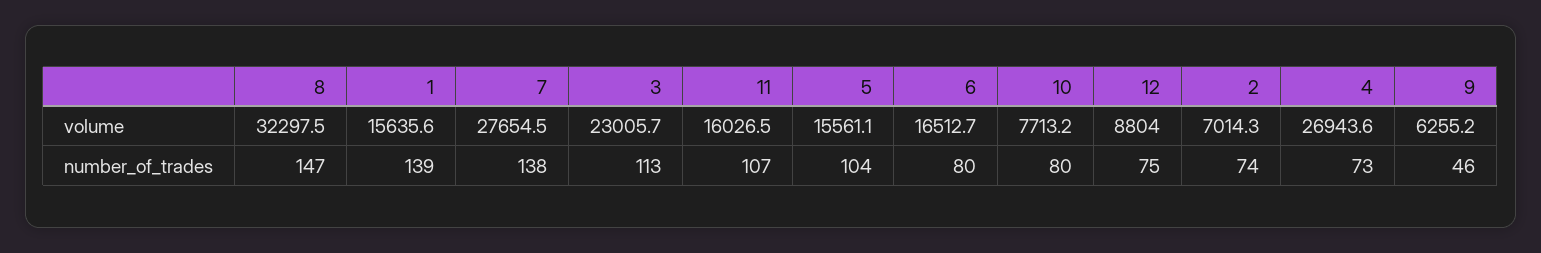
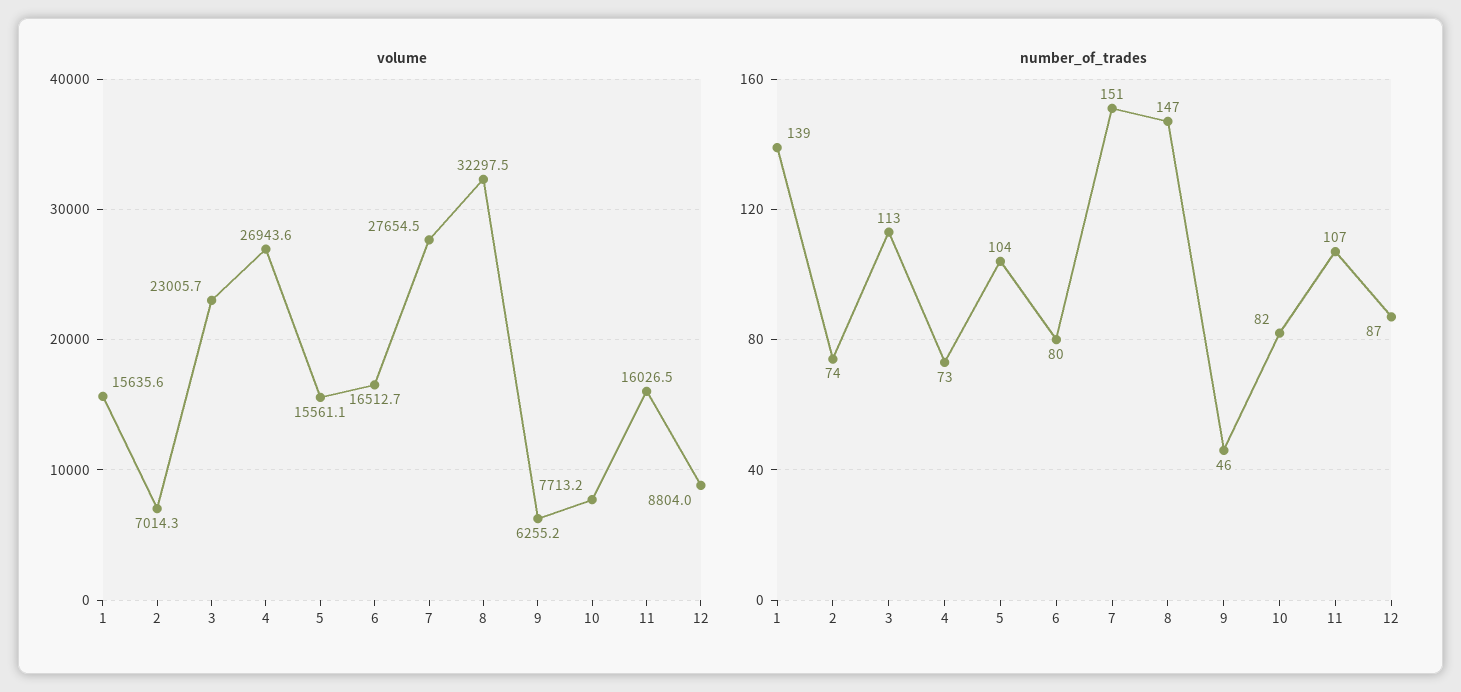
  {
    "volume": {
      "8": 32297.5,
      "1": 15635.6,
      "7": 27654.5,
      "3": 23005.7,
      "11": 16026.5,
      "5": 15561.1,
      "6": 16512.7,
      "10": 7713.2,
      "12": 8804,
      "2": 7014.3,
      "4": 26943.6,
      "9": 6255.2
    },
    "number_of_trades": {
      "8": 147,
      "1": 139,
-     "7": 138,
+     "7": 151,
      "3": 113,
      "11": 107,
      "5": 104,
      "6": 80,
-     "10": 80,
+     "10": 82,
-     "12": 75,
+     "12": 87,
      "2": 74,
      "4": 73,
      "9": 46
    }
  }

